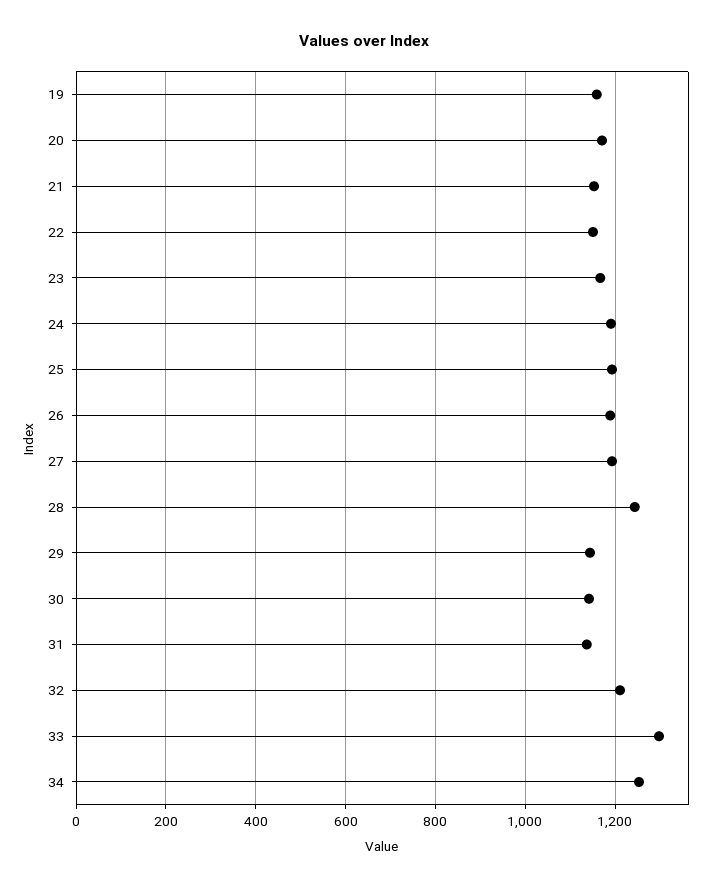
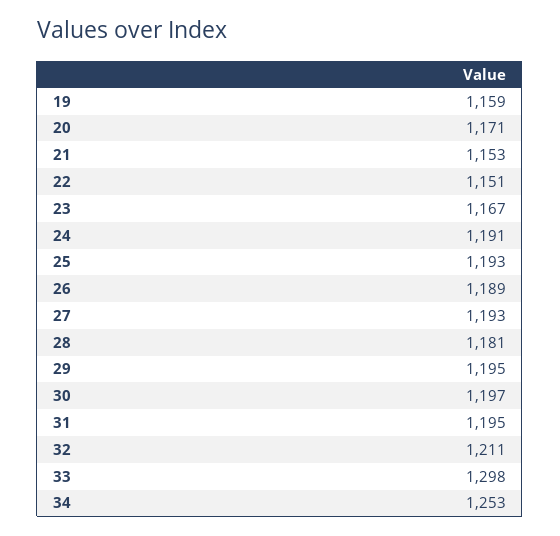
  {
    "19": 1159,
    "20": 1171,
    "21": 1153,
    "22": 1151,
    "23": 1167,
    "24": 1191,
    "25": 1193,
    "26": 1189,
    "27": 1193,
-   "28": 1240,
+   "28": 1181,
-   "29": 1140,
+   "29": 1195,
-   "30": 1140,
+   "30": 1197,
-   "31": 1140,
+   "31": 1195,
    "32": 1211,
    "33": 1298,
    "34": 1253
  }

